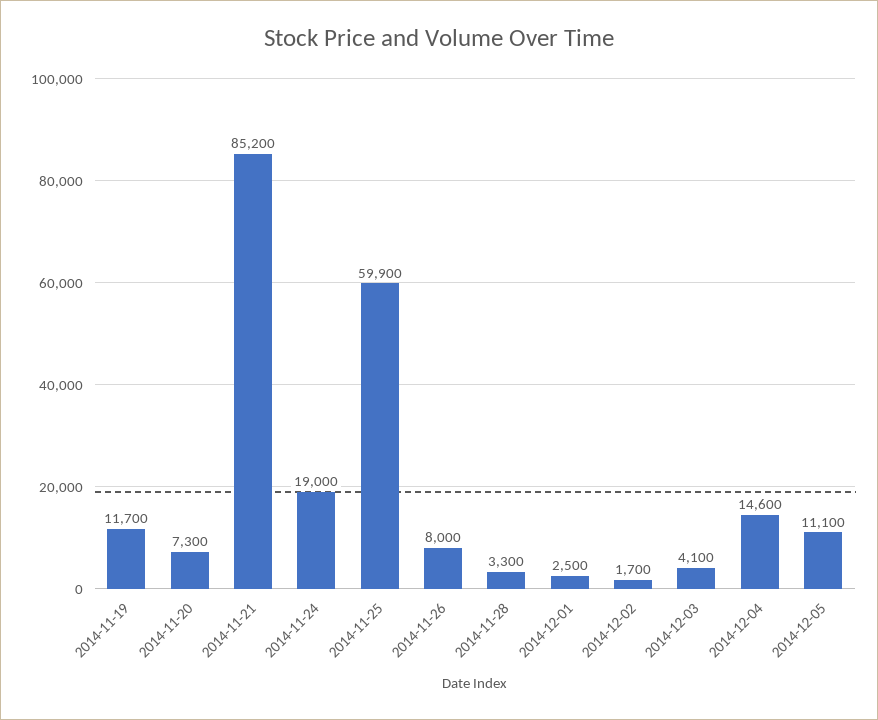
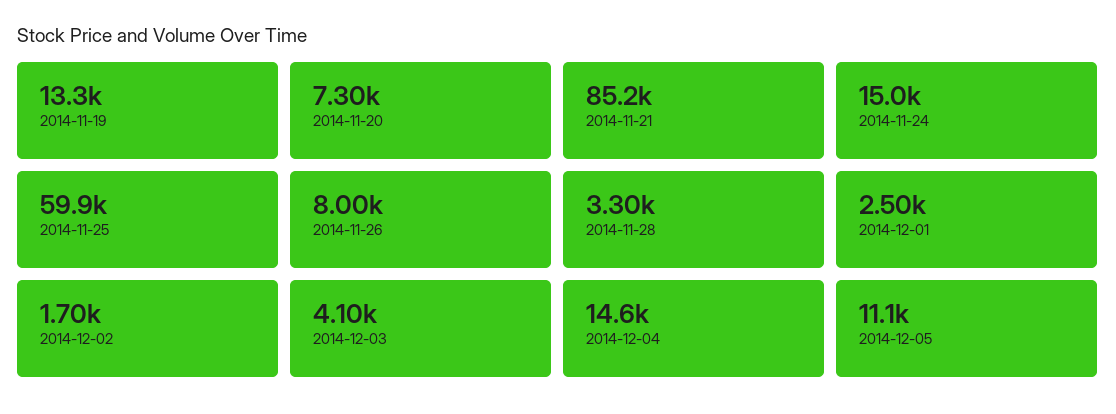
  {
-   "2014-11-19": 11700,
+   "2014-11-19": 13300,
    "2014-11-20": 7300,
    "2014-11-21": 85200,
-   "2014-11-24": 19000,
+   "2014-11-24": 15000,
    "2014-11-25": 59900,
    "2014-11-26": 8000,
    "2014-11-28": 3300,
    "2014-12-01": 2500,
    "2014-12-02": 1700,
    "2014-12-03": 4100,
    "2014-12-04": 14600,
    "2014-12-05": 11100
  }

